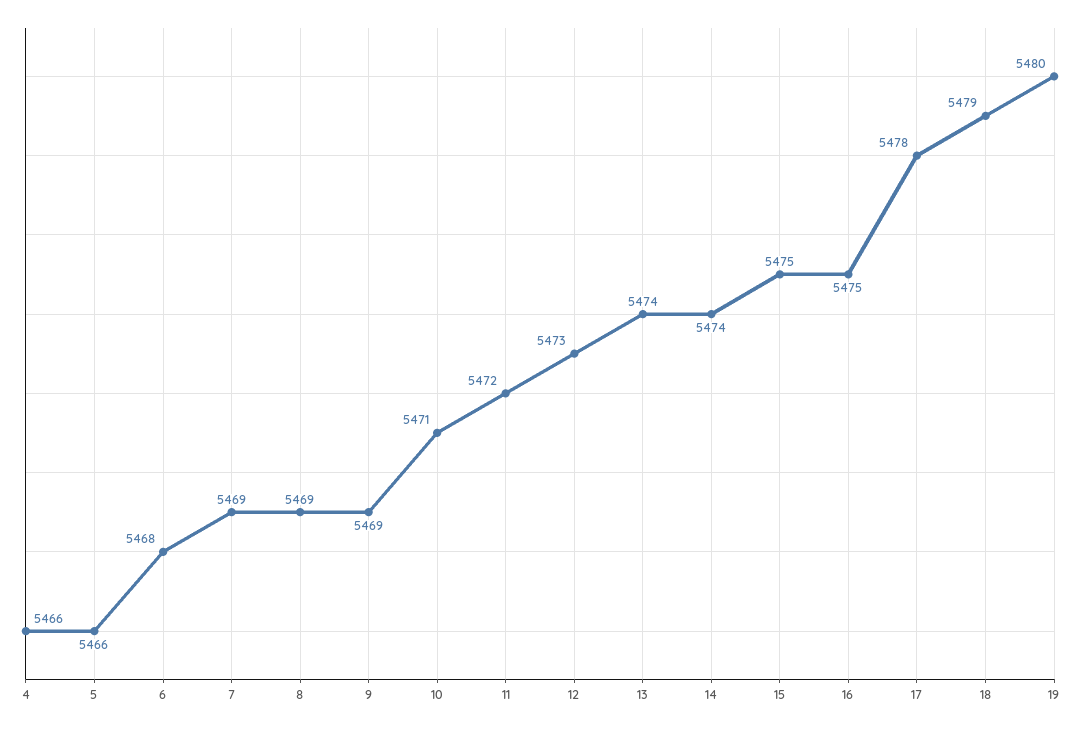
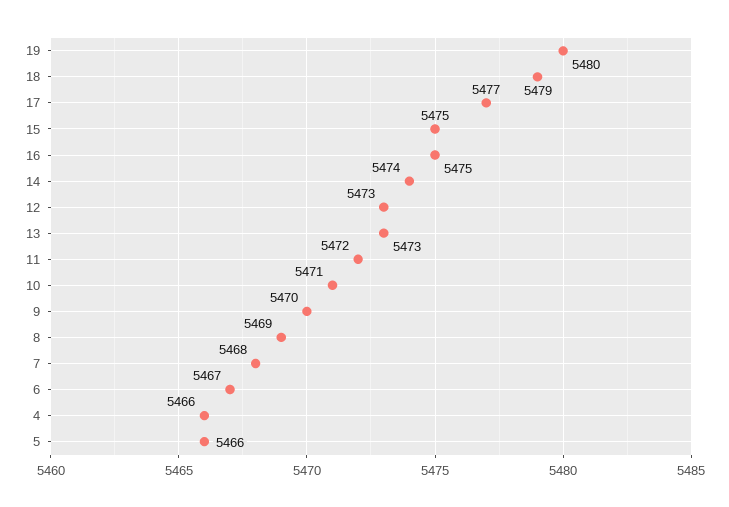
  {
    "4": 5466,
    "5": 5466,
-   "6": 5468,
+   "6": 5467,
-   "7": 5469,
+   "7": 5468,
    "8": 5469,
-   "9": 5469,
+   "9": 5470,
    "10": 5471,
    "11": 5472,
    "12": 5473,
-   "13": 5474,
+   "13": 5473,
    "14": 5474,
    "15": 5475,
    "16": 5475,
-   "17": 5478,
+   "17": 5477,
    "18": 5479,
    "19": 5480
  }

